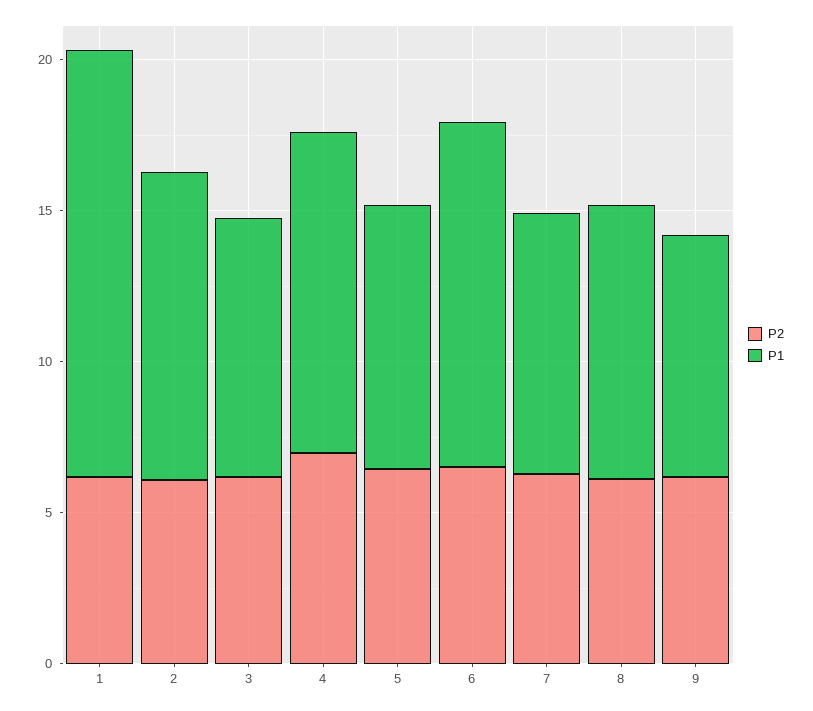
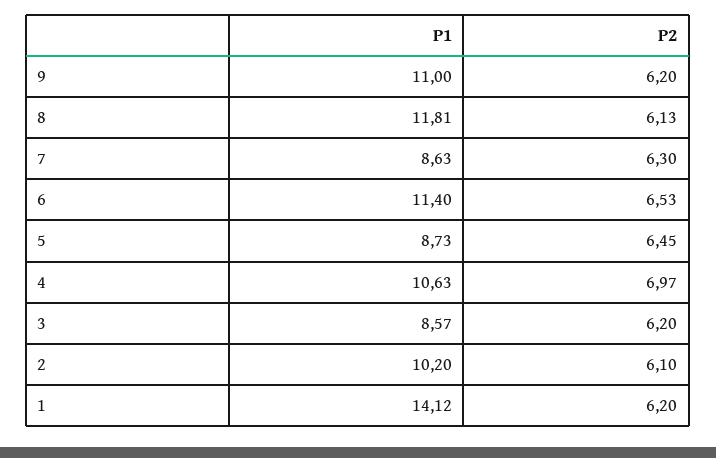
  {
    "P2": {
      "1": 6.2,
      "2": 6.1,
      "3": 6.2,
      "4": 6.97,
      "5": 6.45,
      "6": 6.53,
      "7": 6.3,
      "8": 6.13,
      "9": 6.2
    },
    "P1": {
      "1": 14.12,
      "2": 10.2,
      "3": 8.57,
      "4": 10.63,
      "5": 8.73,
      "6": 11.4,
      "7": 8.63,
-     "8": 9,
+     "8": 11.81,
-     "9": 8
+     "9": 11
    }
  }

